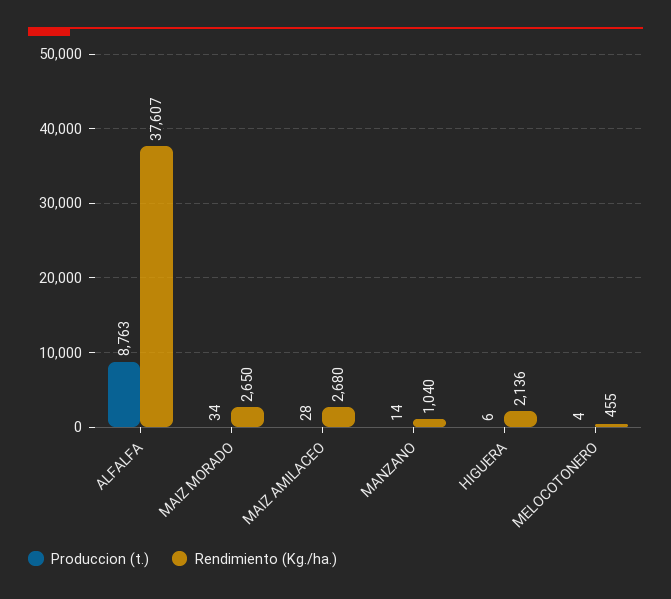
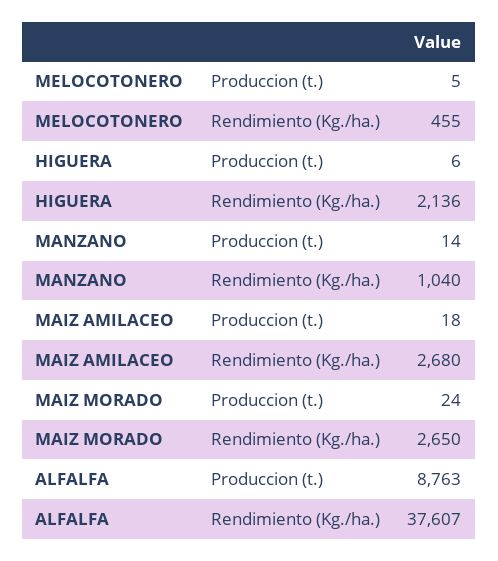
  {
    "Produccion (t.)": {
      "ALFALFA": 8763,
-     "MAIZ MORADO": 34,
+     "MAIZ MORADO": 24,
-     "MAIZ AMILACEO": 28,
+     "MAIZ AMILACEO": 18,
      "MANZANO": 14,
      "HIGUERA": 6,
-     "MELOCOTONERO": 4
+     "MELOCOTONERO": 5
    },
    "Rendimiento (Kg./ha.)": {
      "ALFALFA": 37607,
      "MAIZ MORADO": 2650,
      "MAIZ AMILACEO": 2680,
      "MANZANO": 1040,
      "HIGUERA": 2136,
      "MELOCOTONERO": 455
    }
  }

